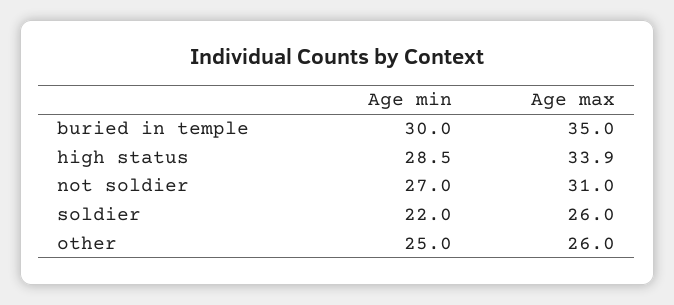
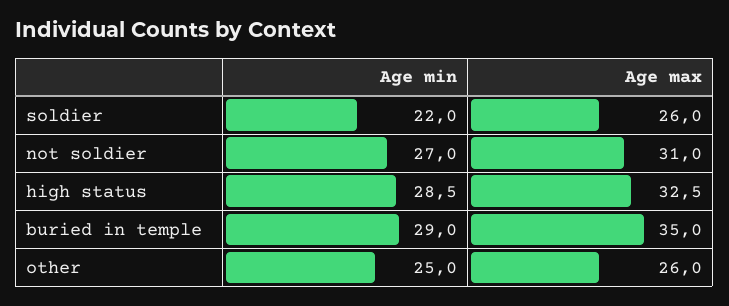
  {
    "Age min": {
-     "buried in temple": 30,
+     "buried in temple": 29,
      "high status": 28.5,
      "not soldier": 27,
      "soldier": 22,
      "other": 25
    },
    "Age max": {
      "buried in temple": 35,
-     "high status": 33.9,
+     "high status": 32.5,
      "not soldier": 31,
      "soldier": 26,
      "other": 26
    }
  }

